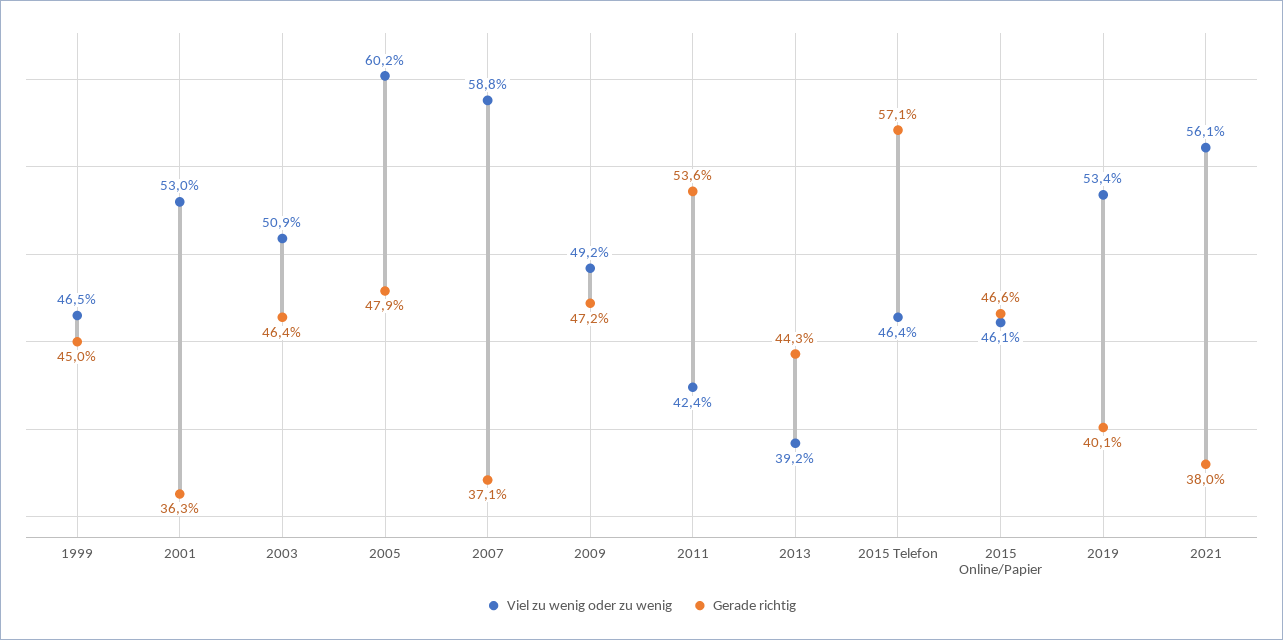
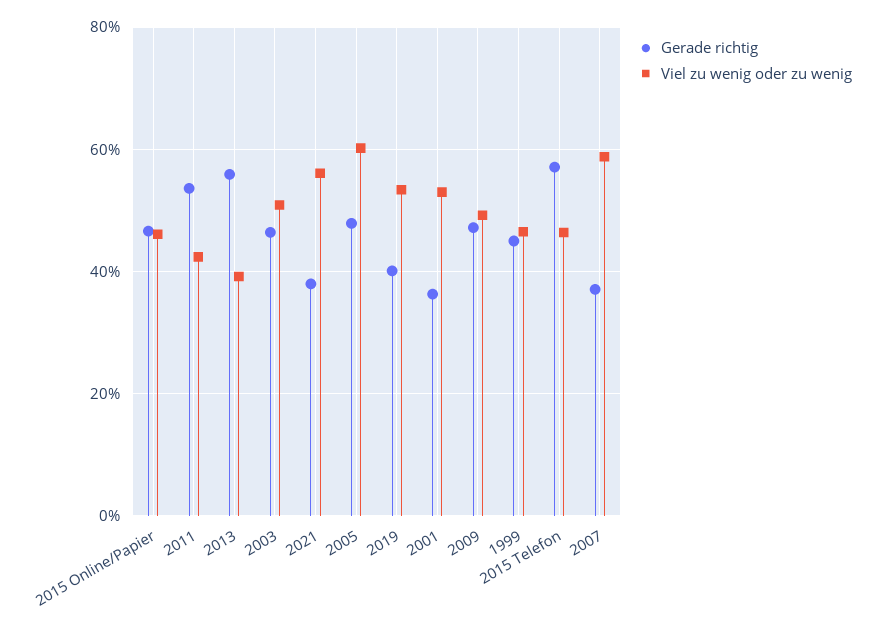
  {
    "Viel zu wenig oder zu wenig": {
      "1999": 46.5,
      "2001": 53,
      "2003": 50.9,
      "2005": 60.2,
      "2007": 58.8,
      "2009": 49.2,
      "2011": 42.4,
      "2013": 39.2,
      "2015 Telefon": 46.4,
      "2015 Online/Papier": 46.1,
      "2019": 53.4,
      "2021": 56.1
    },
    "Gerade richtig": {
      "1999": 45,
      "2001": 36.3,
      "2003": 46.4,
      "2005": 47.9,
      "2007": 37.1,
      "2009": 47.2,
      "2011": 53.6,
-     "2013": 44.3,
+     "2013": 56,
      "2015 Telefon": 57.1,
      "2015 Online/Papier": 46.6,
      "2019": 40.1,
      "2021": 38
    }
  }

